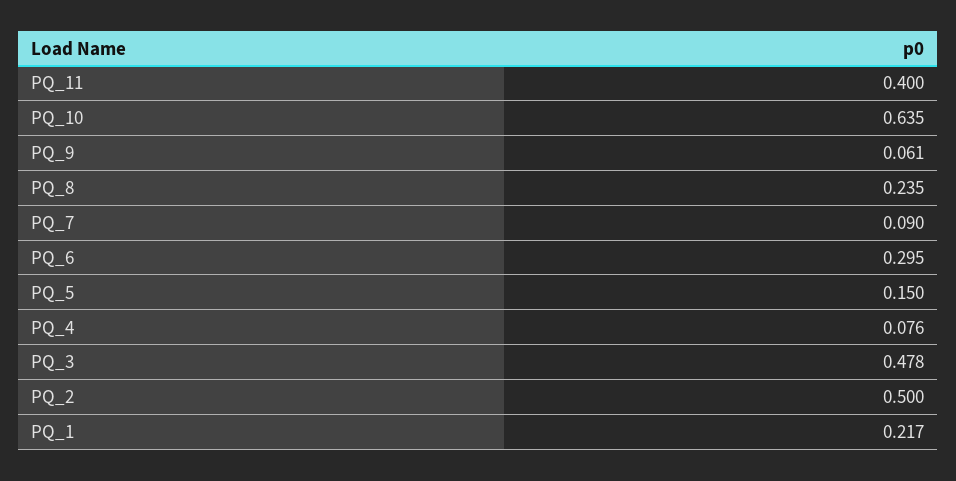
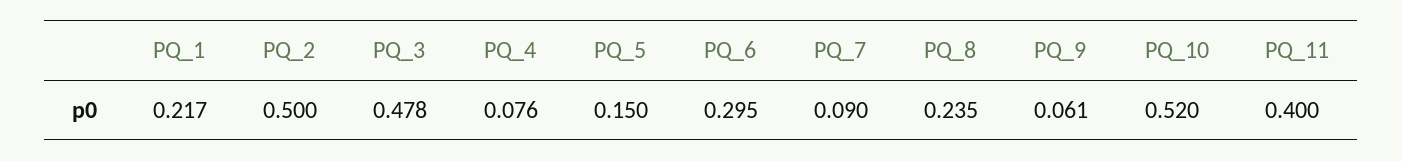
  {
    "PQ_11": 0.4,
-   "PQ_10": 0.635,
+   "PQ_10": 0.52,
    "PQ_9": 0.061,
    "PQ_8": 0.235,
    "PQ_7": 0.09,
    "PQ_6": 0.295,
    "PQ_5": 0.15,
    "PQ_4": 0.076,
    "PQ_3": 0.478,
    "PQ_2": 0.5,
    "PQ_1": 0.217
  }

